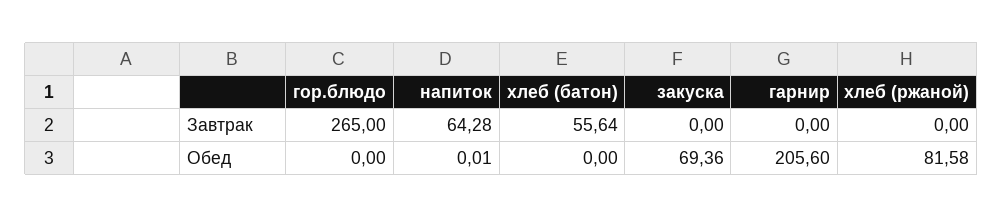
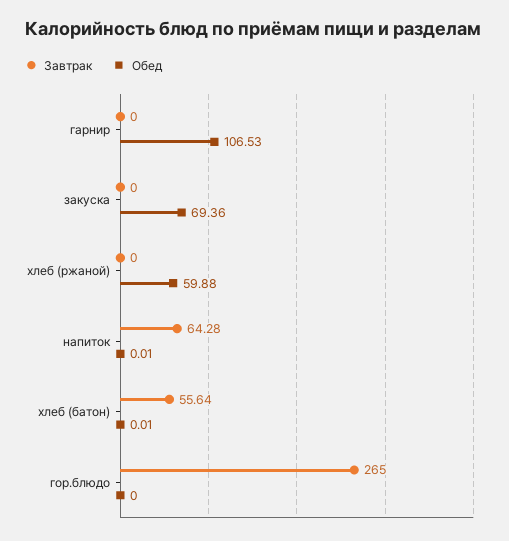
  {
    "Завтрак": {
      "гор.блюдо": 265,
      "напиток": 64.28,
      "хлеб (батон)": 55.64,
      "закуска": 0,
      "гарнир": 0,
      "хлеб (ржаной)": 0
    },
    "Обед": {
      "гор.блюдо": 0,
      "напиток": 0.01,
-     "хлеб (батон)": 0,
+     "хлеб (батон)": 0.01,
      "закуска": 69.36,
-     "гарнир": 205.6,
+     "гарнир": 106.53,
-     "хлеб (ржаной)": 81.58
+     "хлеб (ржаной)": 59.88
    }
  }

